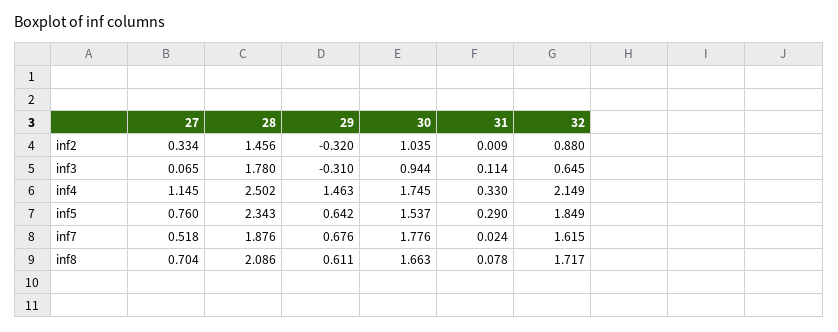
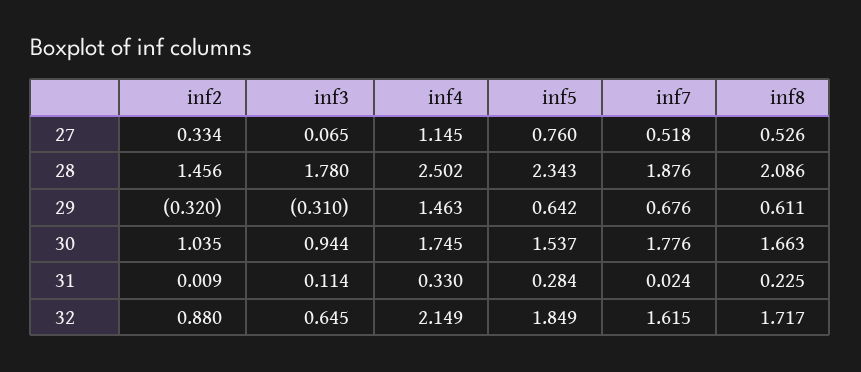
  {
    "27": {
      "inf2": 0.334,
      "inf3": 0.065,
      "inf4": 1.145,
      "inf5": 0.76,
      "inf7": 0.518,
-     "inf8": 0.704
+     "inf8": 0.526
    },
    "28": {
      "inf2": 1.456,
      "inf3": 1.78,
      "inf4": 2.502,
      "inf5": 2.343,
      "inf7": 1.876,
      "inf8": 2.086
    },
    "29": {
      "inf2": -0.32,
      "inf3": -0.31,
      "inf4": 1.463,
      "inf5": 0.642,
      "inf7": 0.676,
      "inf8": 0.611
    },
    "30": {
      "inf2": 1.035,
      "inf3": 0.944,
      "inf4": 1.745,
      "inf5": 1.537,
      "inf7": 1.776,
      "inf8": 1.663
    },
    "31": {
      "inf2": 0.009,
      "inf3": 0.114,
      "inf4": 0.33,
-     "inf5": 0.29,
+     "inf5": 0.284,
      "inf7": 0.024,
-     "inf8": 0.078
+     "inf8": 0.225
    },
    "32": {
      "inf2": 0.88,
      "inf3": 0.645,
      "inf4": 2.149,
      "inf5": 1.849,
      "inf7": 1.615,
      "inf8": 1.717
    }
  }

